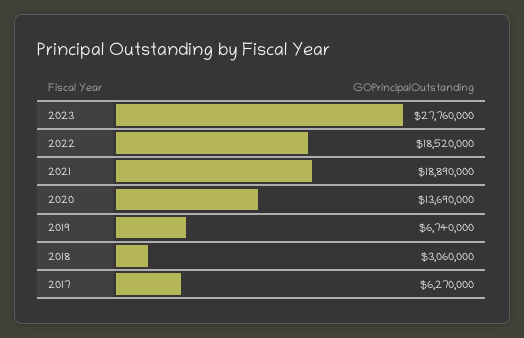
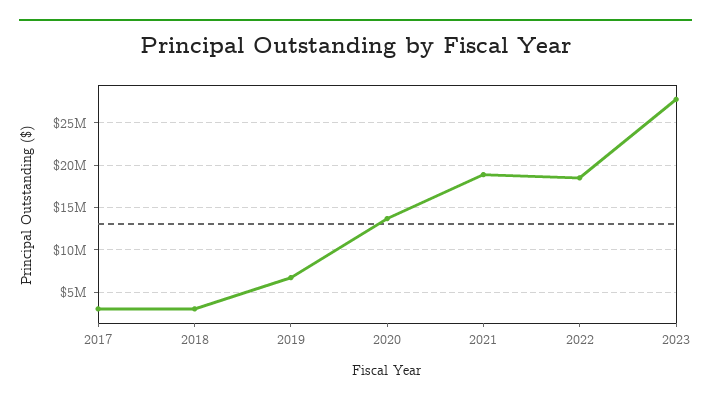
  {
    "2023": 27760000,
    "2022": 18520000,
    "2021": 18890000,
    "2020": 13690000,
    "2019": 6740000,
    "2018": 3060000,
-   "2017": 6270000
+   "2017": 3000000
  }

